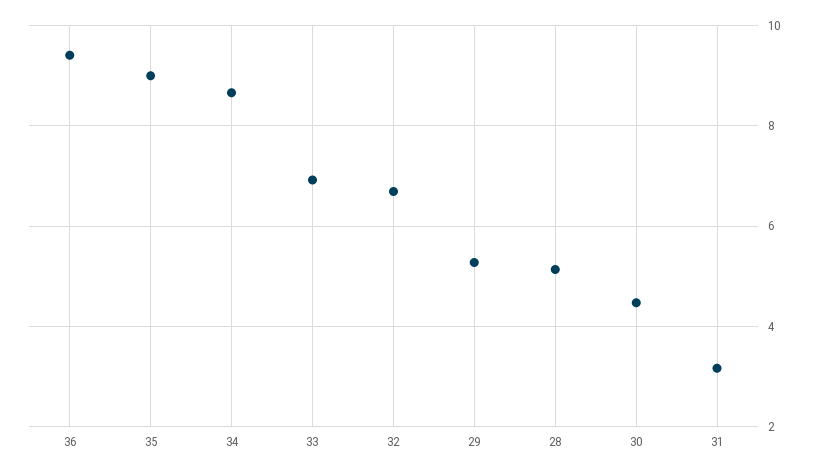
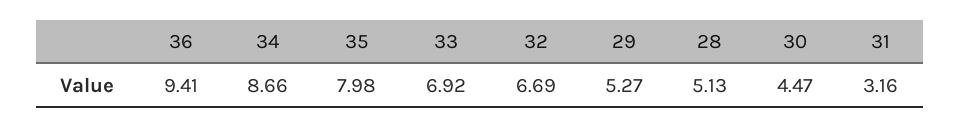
  {
    "36": 9.41,
-   "35": 9,
+   "35": 7.98,
    "34": 8.66,
    "33": 6.92,
    "32": 6.69,
    "29": 5.27,
    "28": 5.13,
    "30": 4.47,
    "31": 3.16
  }

